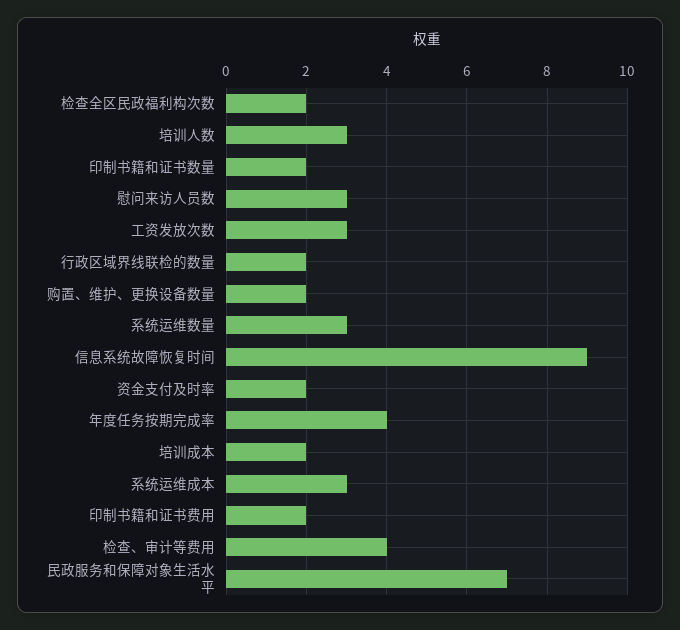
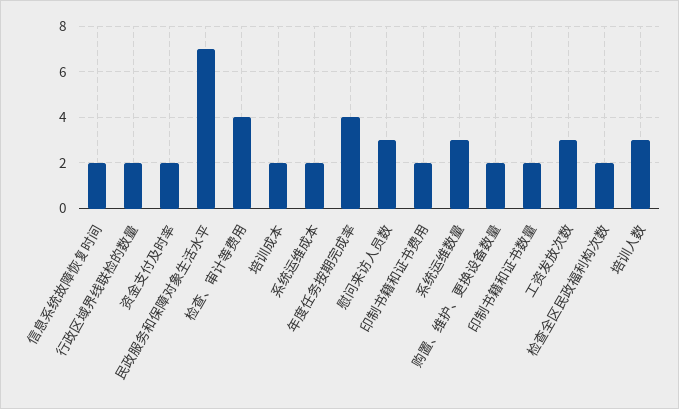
  {
    "检查全区民政福利构次数": 2,
    "培训人数": 3,
    "印制书籍和证书数量": 2,
    "慰问来访人员数": 3,
    "工资发放次数": 3,
    "行政区域界线联检的数量": 2,
    "购置、维护、更换设备数量": 2,
    "系统运维数量": 3,
-   "信息系统故障恢复时间": 9,
+   "信息系统故障恢复时间": 2,
    "资金支付及时率": 2,
    "年度任务按期完成率": 4,
    "培训成本": 2,
-   "系统运维成本": 3,
+   "系统运维成本": 2,
    "印制书籍和证书费用": 2,
    "检查、审计等费用": 4,
    "民政服务和保障对象生活水平": 7
  }

